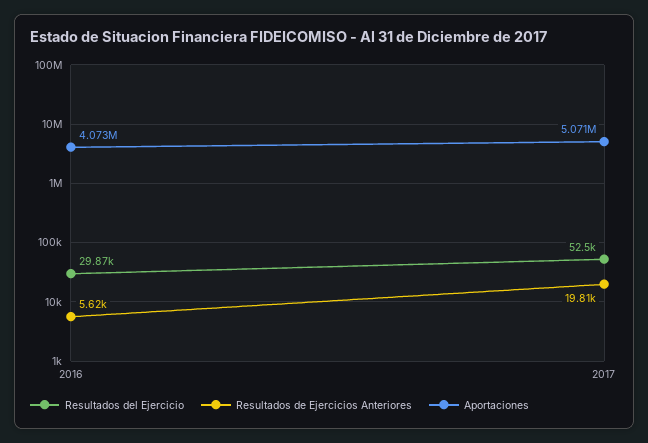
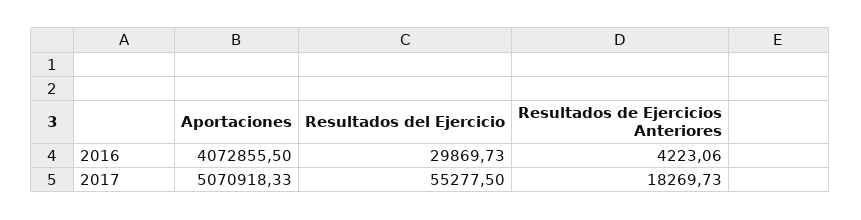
  {
    "Resultados del Ejercicio": {
      "2016": 29869.73,
-     "2017": 52500
+     "2017": 55277.5
    },
    "Resultados de Ejercicios Anteriores": {
-     "2016": 5620,
+     "2016": 4223.06,
-     "2017": 19810
+     "2017": 18269.73
    },
    "Aportaciones": {
      "2016": 4072855.5,
      "2017": 5070918.33
    }
  }

